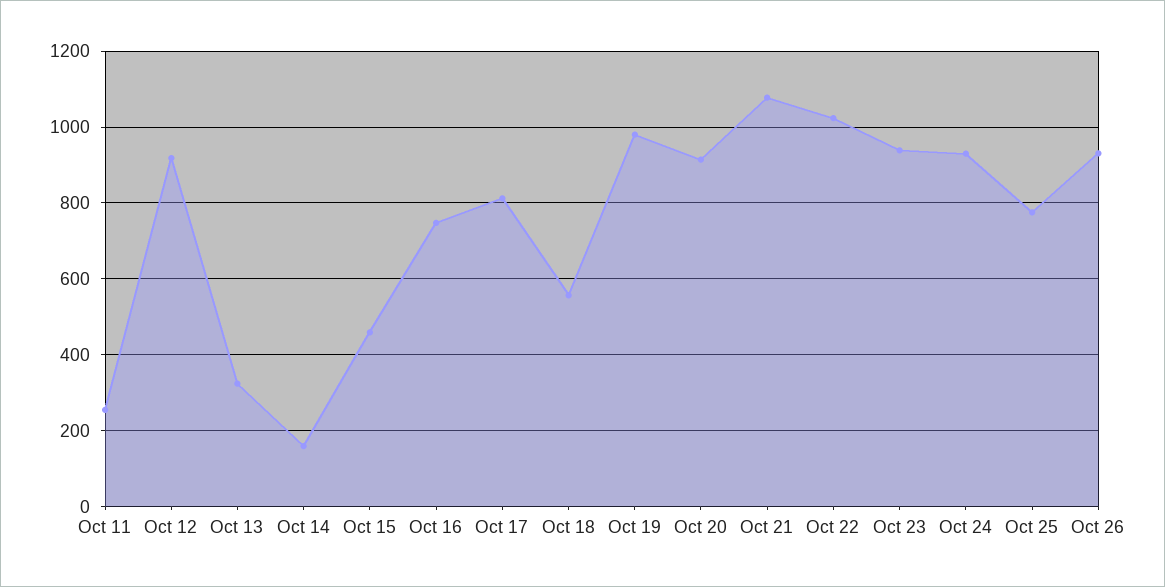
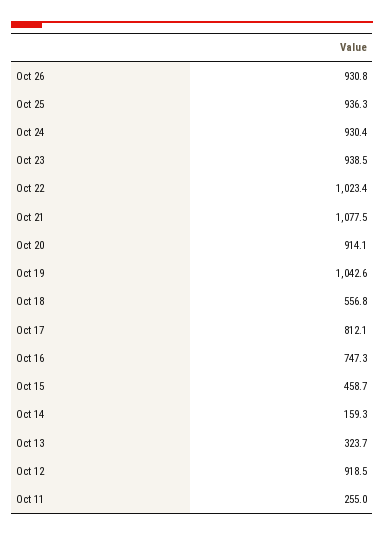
  {
    "Oct 11": 255,
    "Oct 12": 918.5,
    "Oct 13": 323.7,
    "Oct 14": 159.3,
    "Oct 15": 458.7,
    "Oct 16": 747.3,
    "Oct 17": 812.1,
    "Oct 18": 556.8,
-   "Oct 19": 980,
+   "Oct 19": 1042.6,
    "Oct 20": 914.1,
    "Oct 21": 1077.5,
    "Oct 22": 1023.4,
    "Oct 23": 938.5,
    "Oct 24": 930.4,
-   "Oct 25": 780,
+   "Oct 25": 936.3,
    "Oct 26": 930.8
  }

